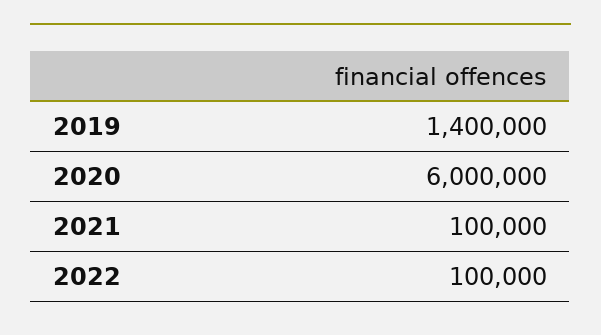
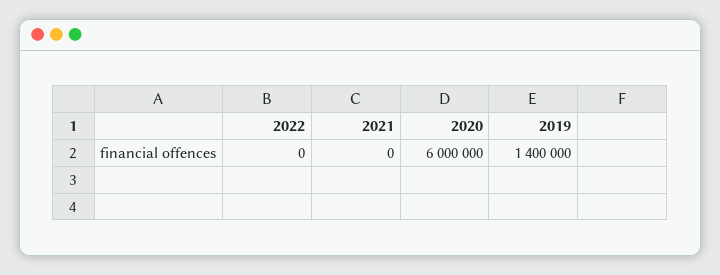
  {
    "2019": 1400000,
    "2020": 6000000,
-   "2021": 100000,
+   "2021": 0,
-   "2022": 100000
+   "2022": 0
  }

